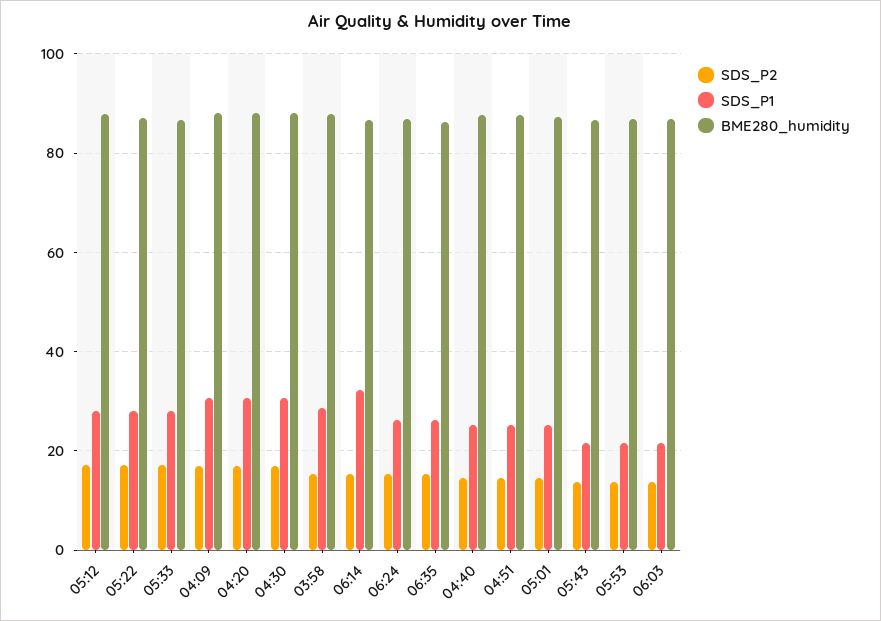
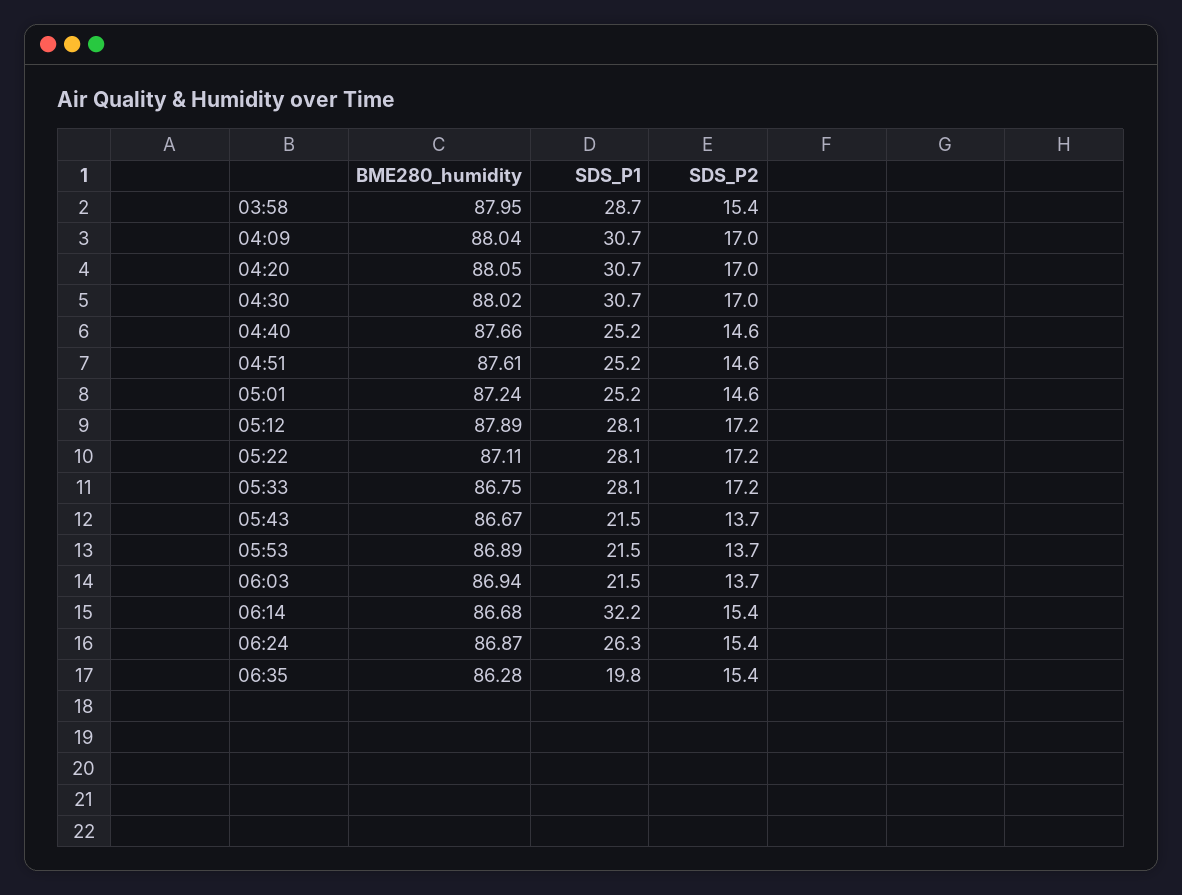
  {
    "SDS_P2": {
      "05:12": 17.2,
      "05:22": 17.2,
      "05:33": 17.2,
      "04:09": 17,
      "04:20": 17,
      "04:30": 17,
      "03:58": 15.4,
      "06:14": 15.4,
      "06:24": 15.4,
      "06:35": 15.4,
      "04:40": 14.6,
      "04:51": 14.6,
      "05:01": 14.6,
      "05:43": 13.7,
      "05:53": 13.7,
      "06:03": 13.7
    },
    "SDS_P1": {
      "05:12": 28.1,
      "05:22": 28.1,
      "05:33": 28.1,
      "04:09": 30.7,
      "04:20": 30.7,
      "04:30": 30.7,
      "03:58": 28.7,
      "06:14": 32.2,
      "06:24": 26.3,
-     "06:35": 26,
+     "06:35": 19.8,
      "04:40": 25.2,
      "04:51": 25.2,
      "05:01": 25.2,
      "05:43": 21.5,
      "05:53": 21.5,
      "06:03": 21.5
    },
    "BME280_humidity": {
      "05:12": 87.89,
      "05:22": 87.11,
      "05:33": 86.75,
      "04:09": 88.04,
      "04:20": 88.05,
      "04:30": 88.02,
      "03:58": 87.95,
      "06:14": 86.68,
      "06:24": 86.87,
      "06:35": 86.28,
      "04:40": 87.66,
      "04:51": 87.61,
      "05:01": 87.24,
      "05:43": 86.67,
      "05:53": 86.89,
      "06:03": 86.94
    }
  }

